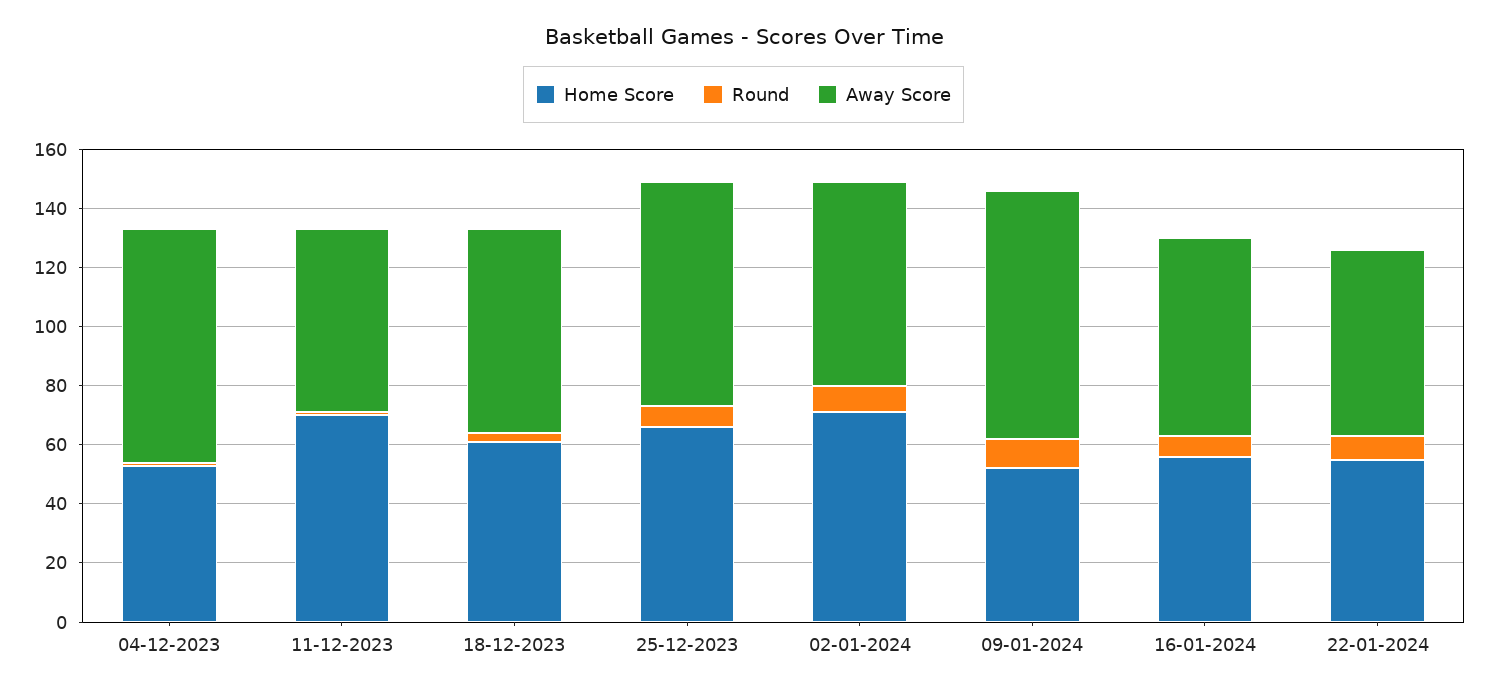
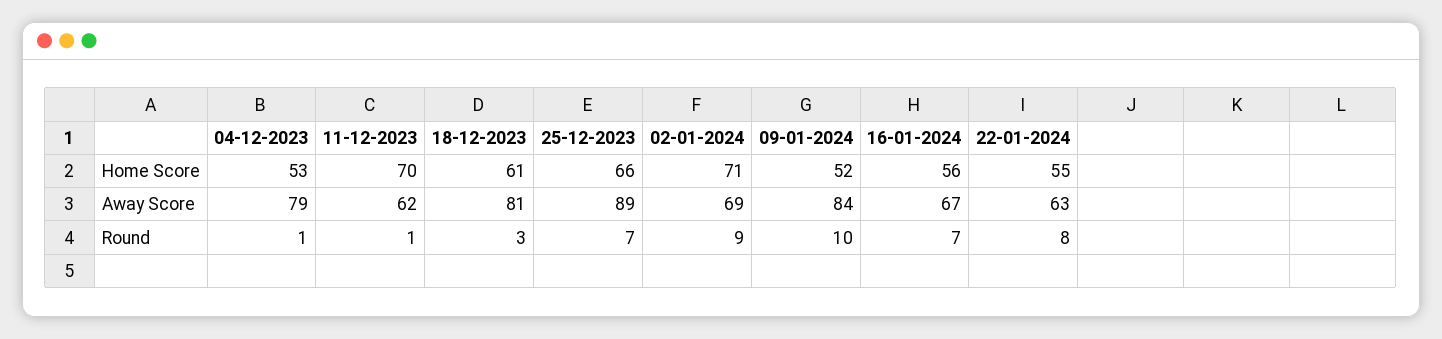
  {
    "Home Score": {
      "04-12-2023": 53,
      "11-12-2023": 70,
      "18-12-2023": 61,
      "25-12-2023": 66,
      "02-01-2024": 71,
      "09-01-2024": 52,
      "16-01-2024": 56,
      "22-01-2024": 55
    },
    "Round": {
      "04-12-2023": 1,
      "11-12-2023": 1,
      "18-12-2023": 3,
      "25-12-2023": 7,
      "02-01-2024": 9,
      "09-01-2024": 10,
      "16-01-2024": 7,
      "22-01-2024": 8
    },
    "Away Score": {
      "04-12-2023": 79,
      "11-12-2023": 62,
-     "18-12-2023": 70,
+     "18-12-2023": 81,
-     "25-12-2023": 75,
+     "25-12-2023": 89,
      "02-01-2024": 69,
      "09-01-2024": 84,
      "16-01-2024": 67,
      "22-01-2024": 63
    }
  }

